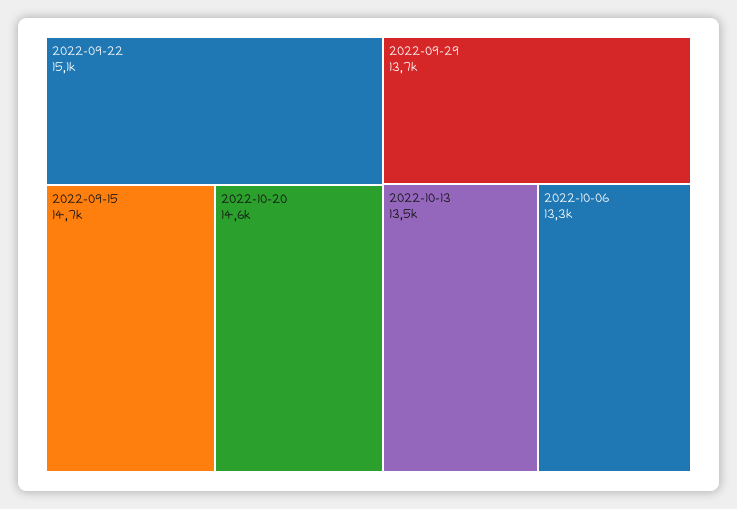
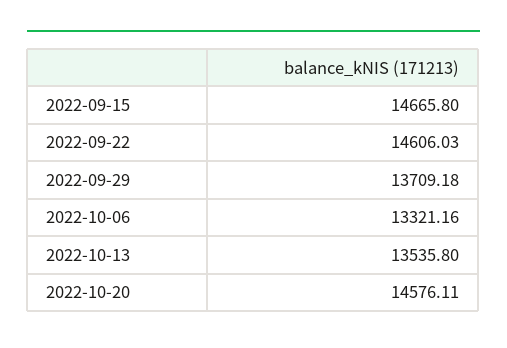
  {
-   "2022-09-22": 15100,
+   "2022-09-22": 14606.03,
    "2022-09-15": 14665.8,
    "2022-10-20": 14576.11,
    "2022-09-29": 13709.18,
    "2022-10-13": 13535.8,
    "2022-10-06": 13321.16
  }

